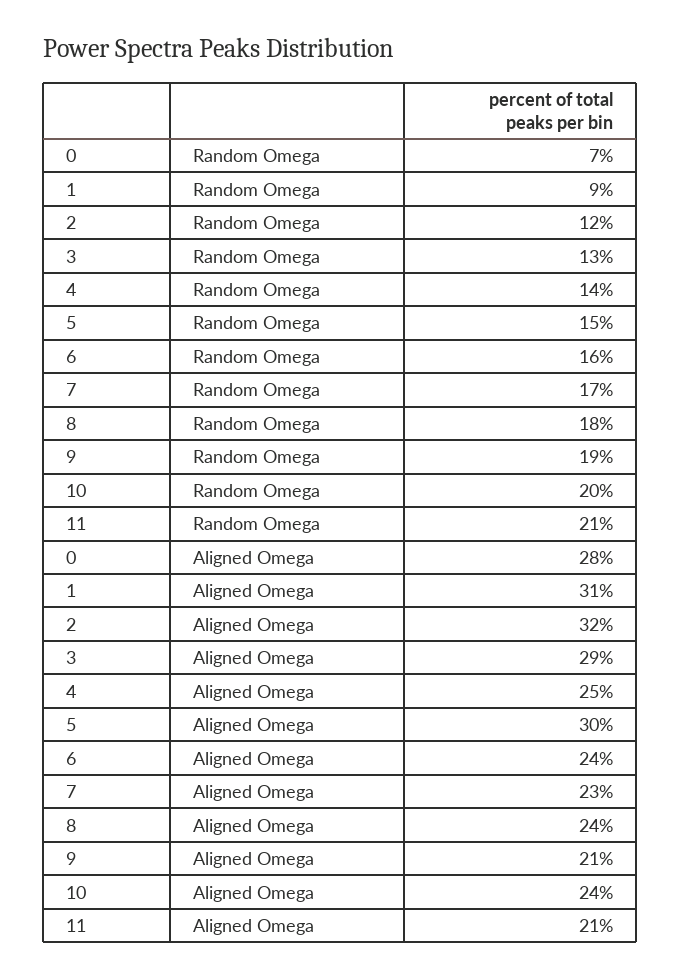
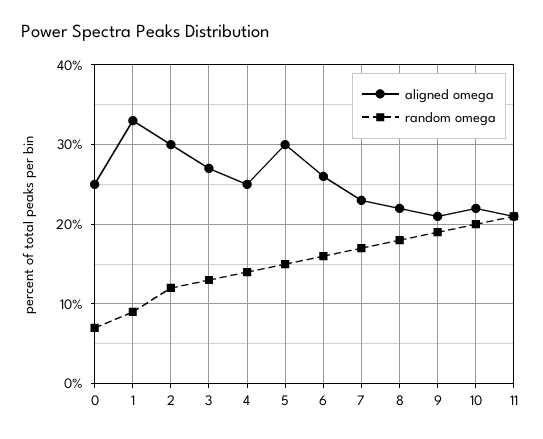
  {
    "Random Omega": {
      "0": 7,
      "1": 9,
      "2": 12,
      "3": 13,
      "4": 14,
      "5": 15,
      "6": 16,
      "7": 17,
      "8": 18,
      "9": 19,
      "10": 20,
      "11": 21
    },
    "Aligned Omega": {
-     "0": 28,
+     "0": 25,
-     "1": 31,
+     "1": 33,
-     "2": 32,
+     "2": 30,
-     "3": 29,
+     "3": 27,
      "4": 25,
      "5": 30,
-     "6": 24,
+     "6": 26,
      "7": 23,
-     "8": 24,
+     "8": 22,
      "9": 21,
-     "10": 24,
+     "10": 22,
      "11": 21
    }
  }

